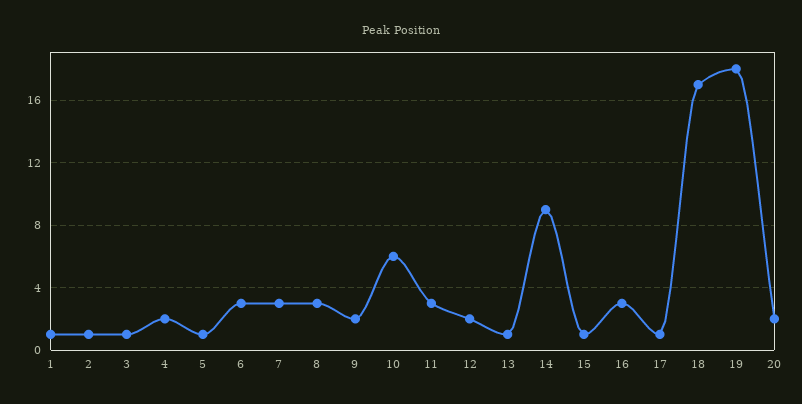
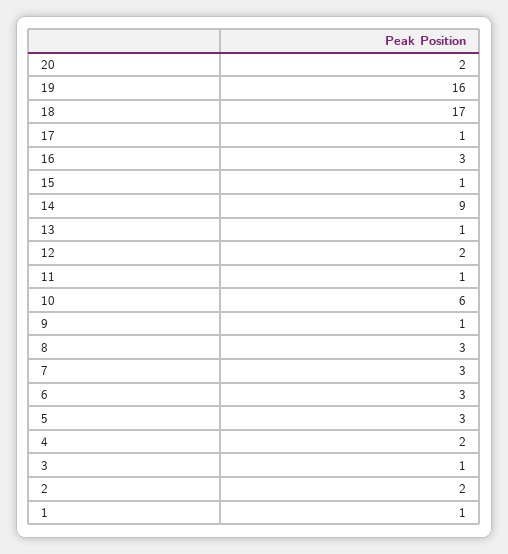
  {
    "1": 1,
-   "2": 1,
+   "2": 2,
    "3": 1,
    "4": 2,
-   "5": 1,
+   "5": 3,
    "6": 3,
    "7": 3,
    "8": 3,
-   "9": 2,
+   "9": 1,
    "10": 6,
-   "11": 3,
+   "11": 1,
    "12": 2,
    "13": 1,
    "14": 9,
    "15": 1,
    "16": 3,
    "17": 1,
    "18": 17,
-   "19": 18,
+   "19": 16,
    "20": 2
  }

